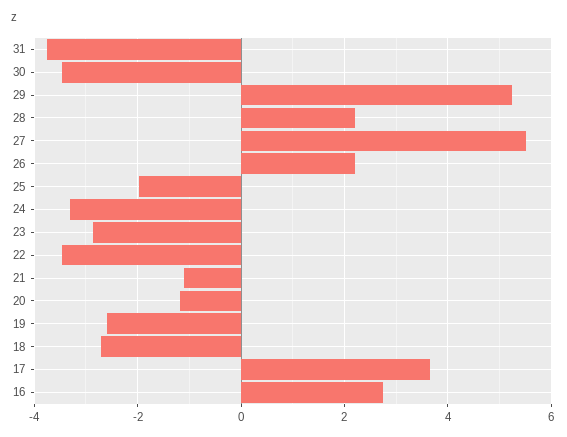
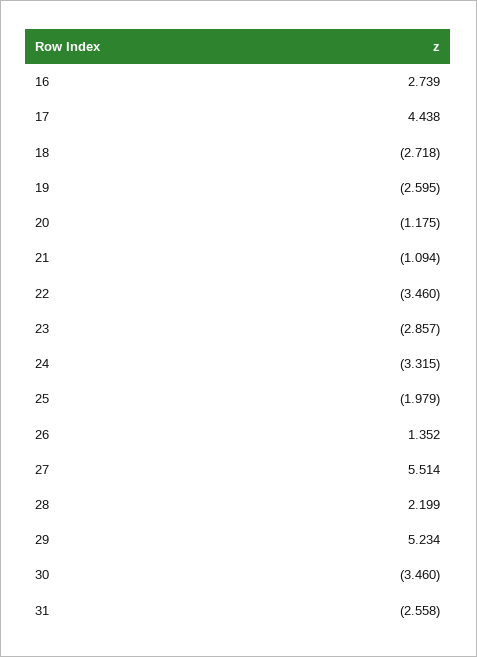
  {
-   "31": -3.8,
+   "31": -2.558,
    "30": -3.46,
    "29": 5.234,
    "28": 2.199,
    "27": 5.514,
-   "26": 2.2,
+   "26": 1.352,
    "25": -1.979,
    "24": -3.315,
    "23": -2.857,
    "22": -3.46,
    "21": -1.094,
    "20": -1.175,
    "19": -2.595,
    "18": -2.718,
-   "17": 3.6,
+   "17": 4.438,
    "16": 2.739
  }

